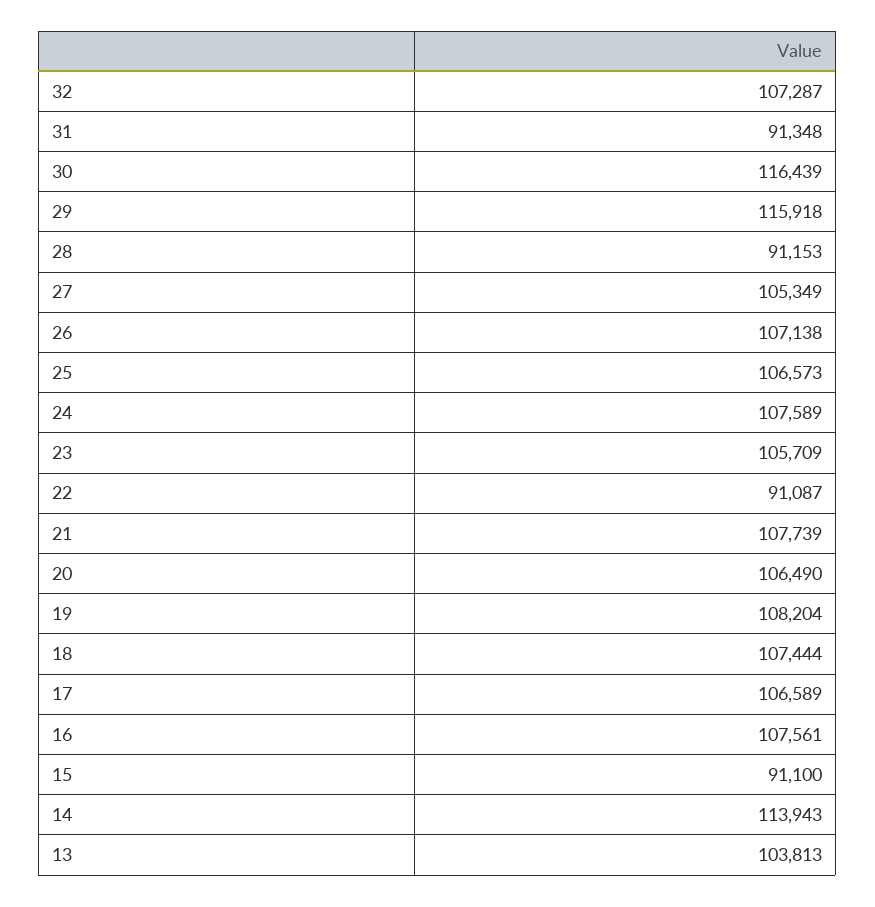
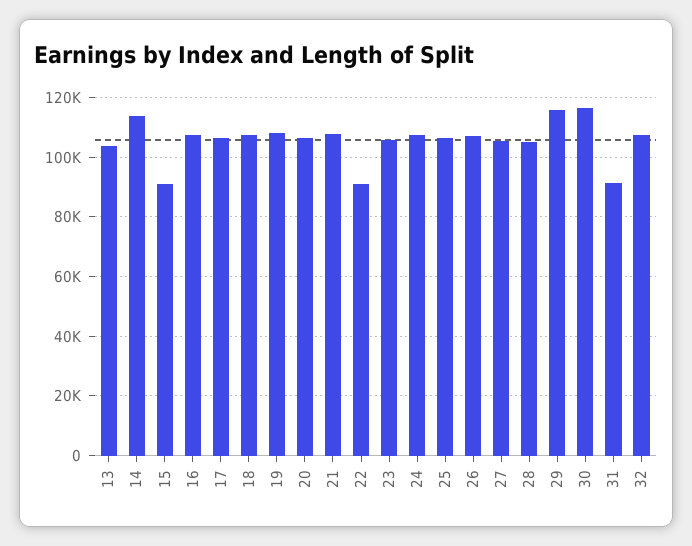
  {
    "32": 107287,
    "31": 91348,
    "30": 116439,
    "29": 115918,
-   "28": 91153,
+   "28": 105000,
    "27": 105349,
    "26": 107138,
    "25": 106573,
    "24": 107589,
    "23": 105709,
    "22": 91087,
    "21": 107739,
    "20": 106490,
    "19": 108204,
    "18": 107444,
    "17": 106589,
    "16": 107561,
    "15": 91100,
    "14": 113943,
    "13": 103813
  }

